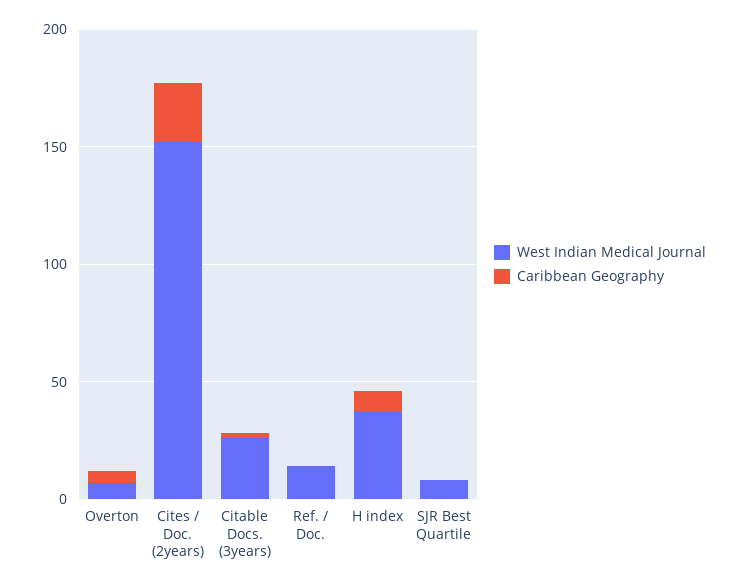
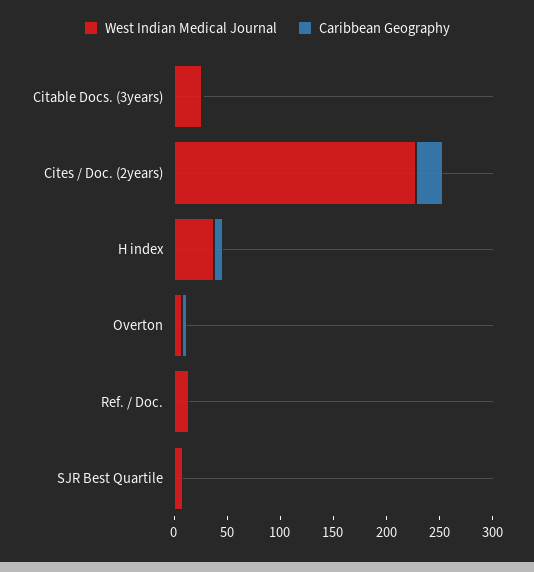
  {
    "West Indian Medical Journal": {
      "Overton": 10,
-     "Cites / Doc. (2years)": 150,
+     "Cites / Doc. (2years)": 230,
      "Citable Docs. (3years)": 30,
      "Ref. / Doc.": 10,
      "H index": 40,
      "SJR Best Quartile": 10
    },
    "Caribbean Geography": {
      "Overton": 10,
      "Cites / Doc. (2years)": 30,
      "Citable Docs. (3years)": 0,
      "Ref. / Doc.": 0,
      "H index": 10,
      "SJR Best Quartile": 0
    }
  }

